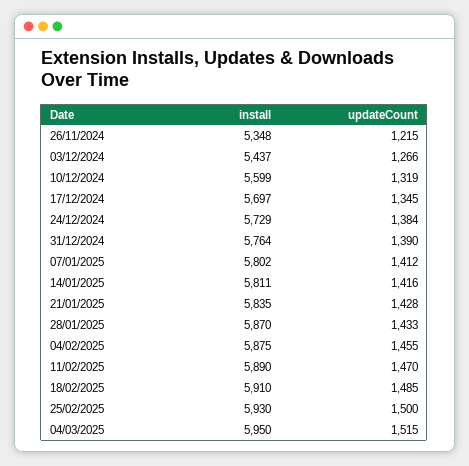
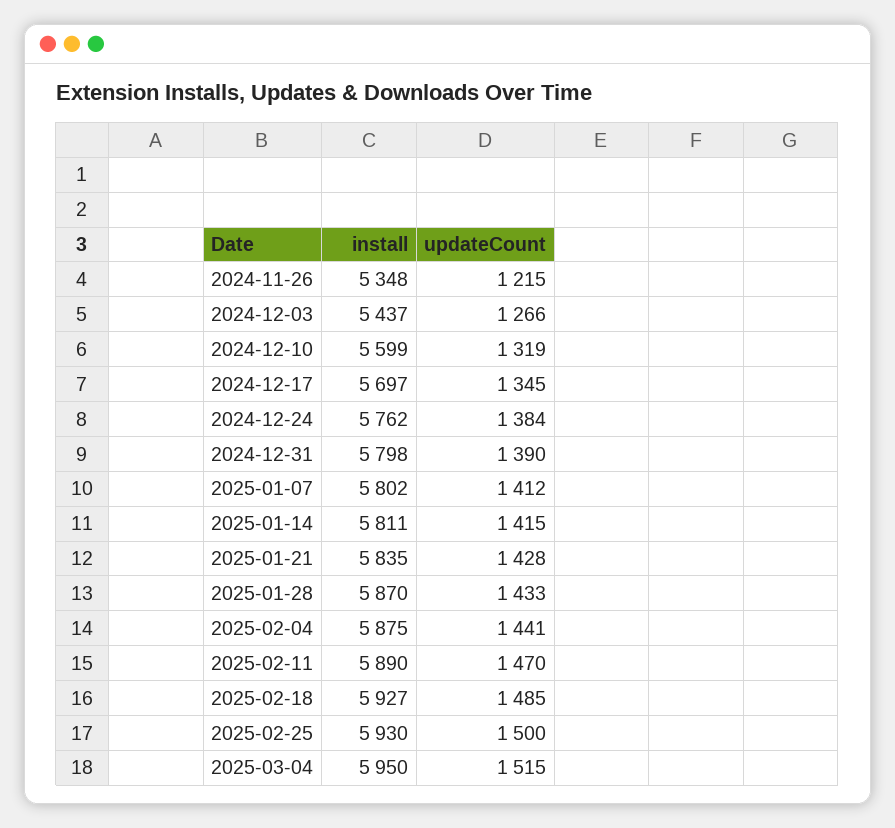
  {
    "install": {
      "26/11/2024": 5348,
      "03/12/2024": 5437,
      "10/12/2024": 5599,
      "17/12/2024": 5697,
-     "24/12/2024": 5729,
+     "24/12/2024": 5762,
-     "31/12/2024": 5764,
+     "31/12/2024": 5798,
      "07/01/2025": 5802,
      "14/01/2025": 5811,
      "21/01/2025": 5835,
      "28/01/2025": 5870,
      "04/02/2025": 5875,
      "11/02/2025": 5890,
-     "18/02/2025": 5910,
+     "18/02/2025": 5927,
      "25/02/2025": 5930,
      "04/03/2025": 5950
    },
    "updateCount": {
      "26/11/2024": 1215,
      "03/12/2024": 1266,
      "10/12/2024": 1319,
      "17/12/2024": 1345,
      "24/12/2024": 1384,
      "31/12/2024": 1390,
      "07/01/2025": 1412,
-     "14/01/2025": 1416,
+     "14/01/2025": 1415,
      "21/01/2025": 1428,
      "28/01/2025": 1433,
-     "04/02/2025": 1455,
+     "04/02/2025": 1441,
      "11/02/2025": 1470,
      "18/02/2025": 1485,
      "25/02/2025": 1500,
      "04/03/2025": 1515
    }
  }

